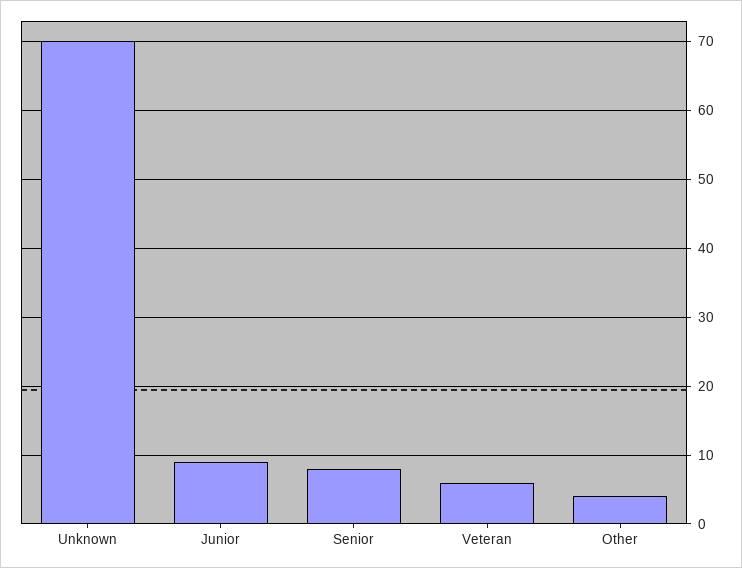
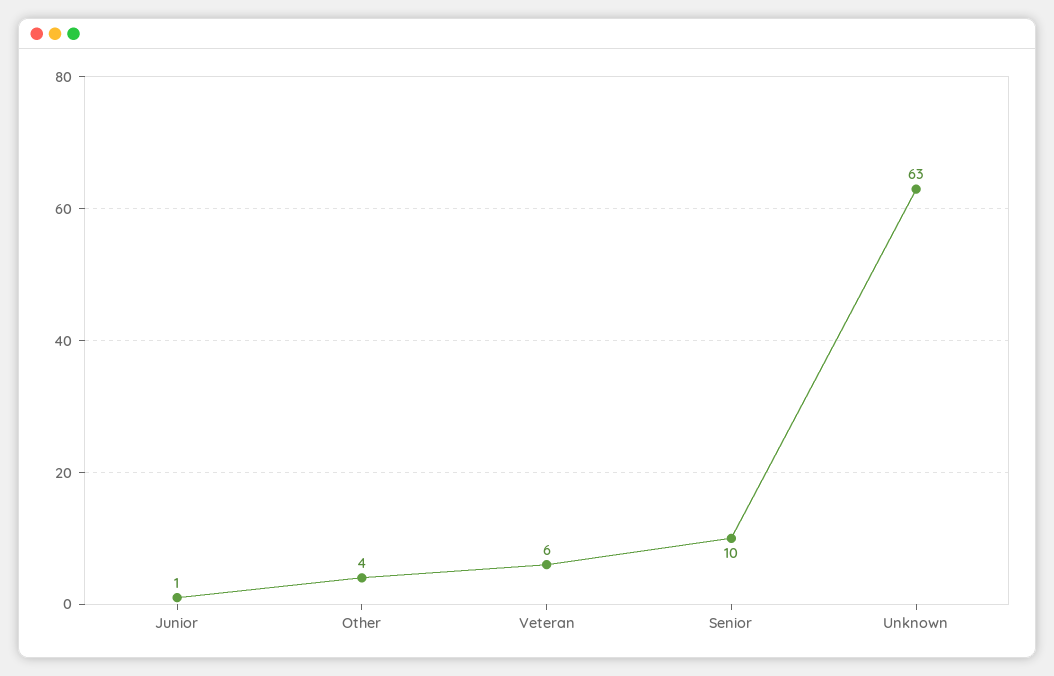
  {
-   "Unknown": 70,
+   "Unknown": 63,
-   "Junior": 9,
+   "Junior": 1,
-   "Senior": 8,
+   "Senior": 10,
    "Veteran": 6,
    "Other": 4
  }

